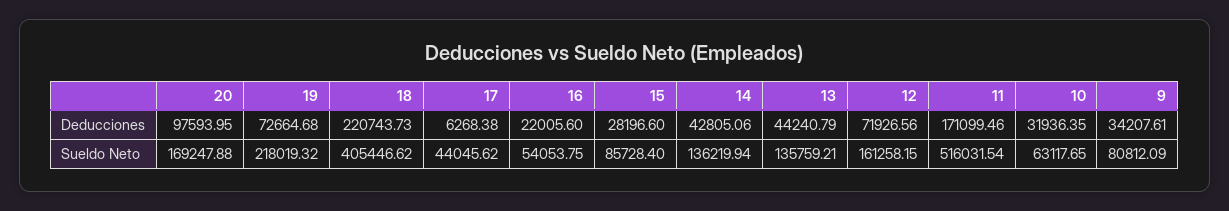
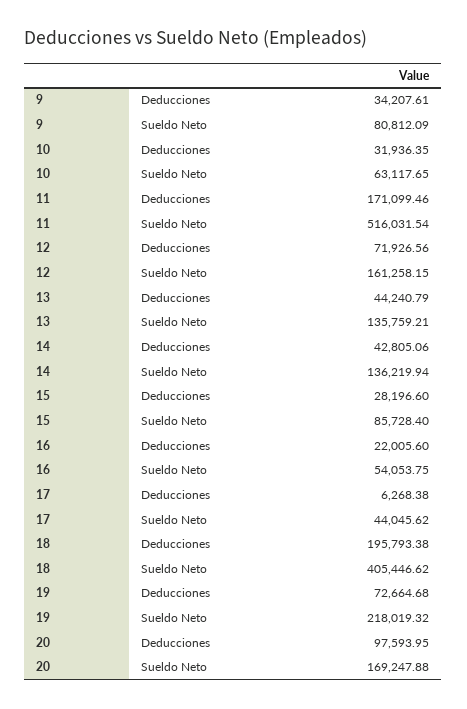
  {
    "20": {
      "Deducciones": 97593.95,
      "Sueldo Neto": 169247.88
    },
    "19": {
      "Deducciones": 72664.68,
      "Sueldo Neto": 218019.32
    },
    "18": {
-     "Deducciones": 220743.73,
+     "Deducciones": 195793.38,
      "Sueldo Neto": 405446.62
    },
    "17": {
      "Deducciones": 6268.38,
      "Sueldo Neto": 44045.62
    },
    "16": {
      "Deducciones": 22005.6,
      "Sueldo Neto": 54053.75
    },
    "15": {
      "Deducciones": 28196.6,
      "Sueldo Neto": 85728.4
    },
    "14": {
      "Deducciones": 42805.06,
      "Sueldo Neto": 136219.94
    },
    "13": {
      "Deducciones": 44240.79,
      "Sueldo Neto": 135759.21
    },
    "12": {
      "Deducciones": 71926.56,
      "Sueldo Neto": 161258.15
    },
    "11": {
      "Deducciones": 171099.46,
      "Sueldo Neto": 516031.54
    },
    "10": {
      "Deducciones": 31936.35,
      "Sueldo Neto": 63117.65
    },
    "9": {
      "Deducciones": 34207.61,
      "Sueldo Neto": 80812.09
    }
  }

